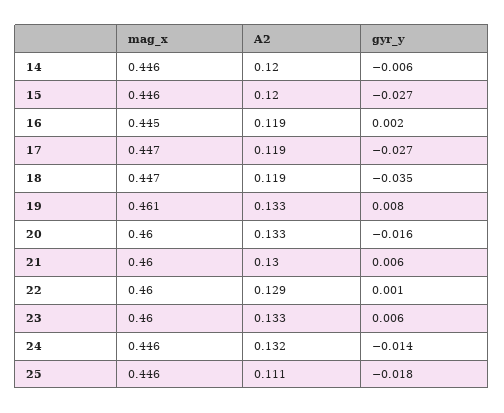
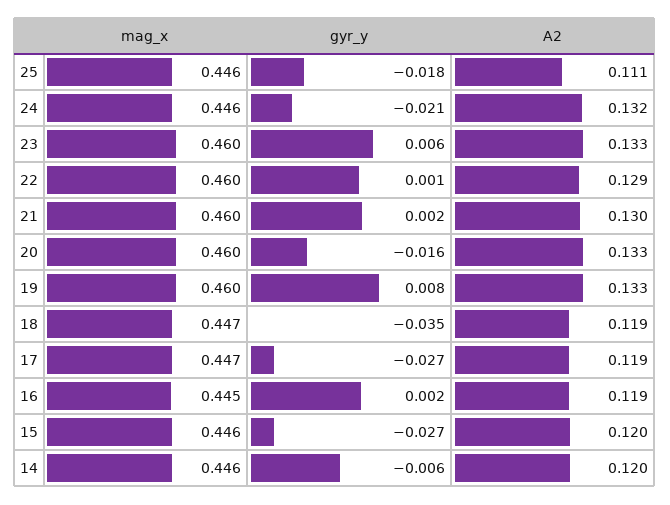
  {
    "mag_x": {
      "14": 0.446,
      "15": 0.446,
      "16": 0.445,
      "17": 0.447,
      "18": 0.447,
-     "19": 0.461,
+     "19": 0.46,
      "20": 0.46,
      "21": 0.46,
      "22": 0.46,
      "23": 0.46,
      "24": 0.446,
      "25": 0.446
    },
    "A2": {
      "14": 0.12,
      "15": 0.12,
      "16": 0.119,
      "17": 0.119,
      "18": 0.119,
      "19": 0.133,
      "20": 0.133,
      "21": 0.13,
      "22": 0.129,
      "23": 0.133,
      "24": 0.132,
      "25": 0.111
    },
    "gyr_y": {
      "14": -0.006,
      "15": -0.027,
      "16": 0.002,
      "17": -0.027,
      "18": -0.035,
      "19": 0.008,
      "20": -0.016,
-     "21": 0.006,
+     "21": 0.002,
      "22": 0.001,
      "23": 0.006,
-     "24": -0.014,
+     "24": -0.021,
      "25": -0.018
    }
  }

